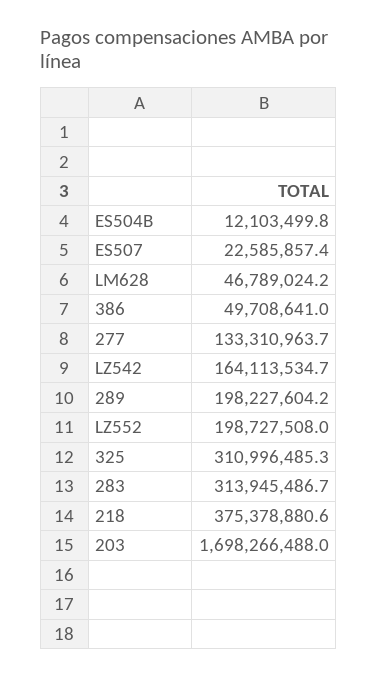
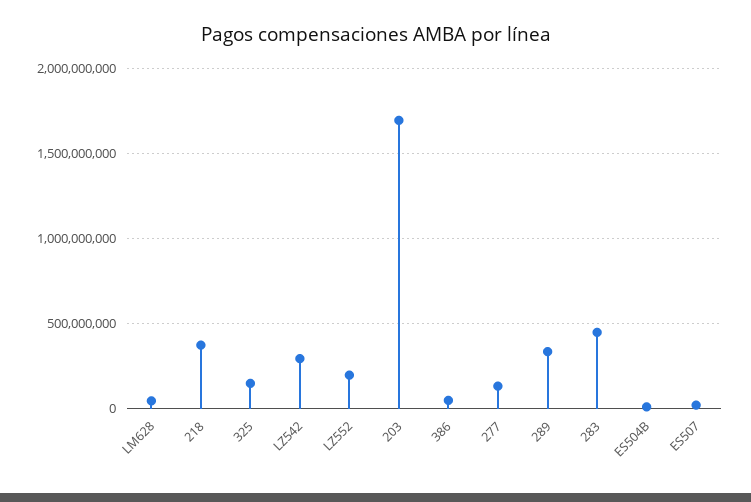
  {
    "ES504B": 12103499.8,
    "ES507": 22585857.4,
    "LM628": 46789024.2,
    "386": 49708641,
    "277": 133310963.7,
-   "LZ542": 164113534.7,
+   "LZ542": 300000000,
-   "289": 198227604.2,
+   "289": 350000000,
    "LZ552": 198727508,
-   "325": 310996485.3,
+   "325": 150000000,
-   "283": 313945486.7,
+   "283": 450000000,
    "218": 375378880.6,
    "203": 1698266488
  }

